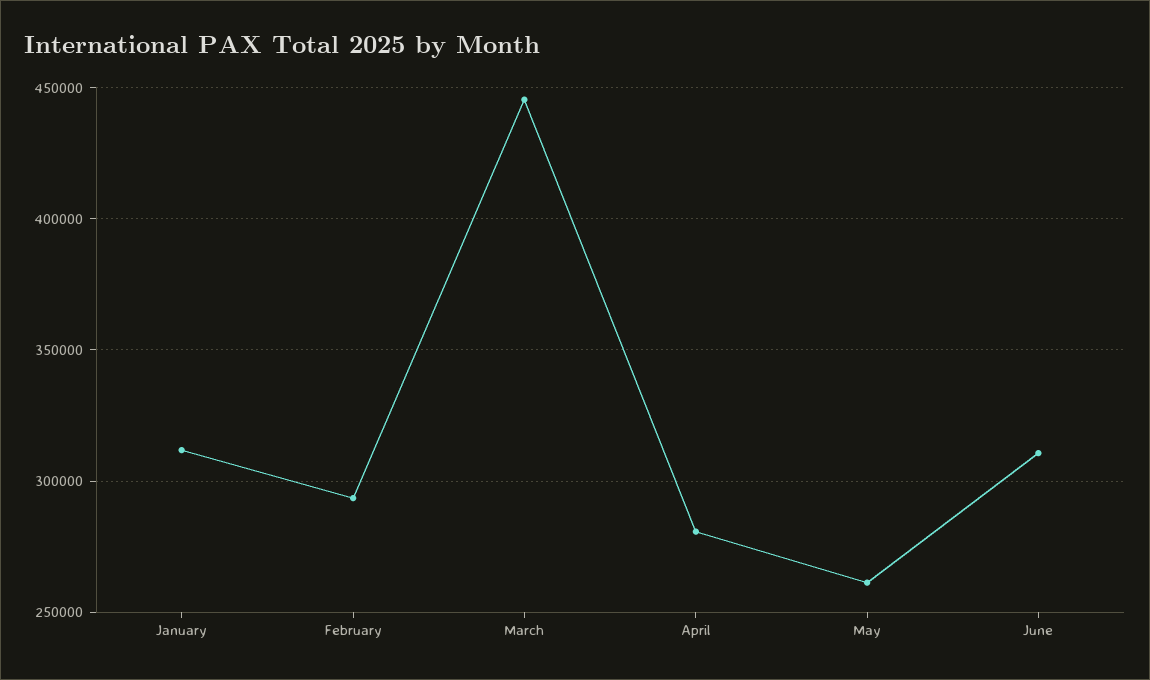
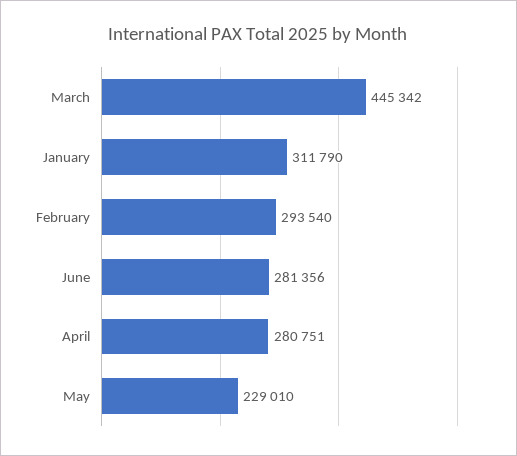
  {
    "January": 311790,
    "February": 293540,
    "March": 445342,
    "April": 280751,
-   "May": 260000,
+   "May": 229010,
-   "June": 310000
+   "June": 281356
  }

